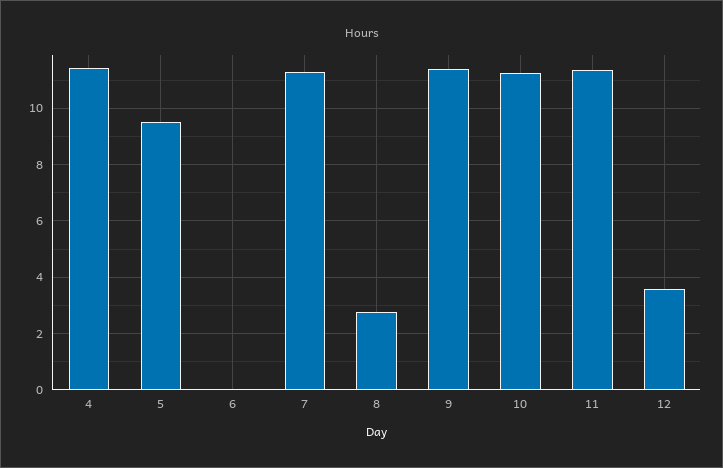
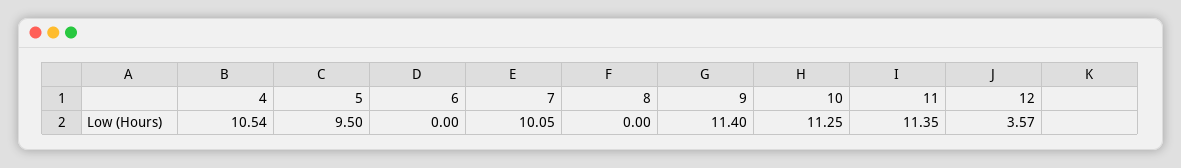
  {
-   "4": 11.5,
+   "4": 10.54,
    "5": 9.5,
    "6": 0,
-   "7": 11.25,
+   "7": 10.05,
-   "8": 2.75,
+   "8": 0,
    "9": 11.4,
    "10": 11.25,
    "11": 11.35,
    "12": 3.57
  }

